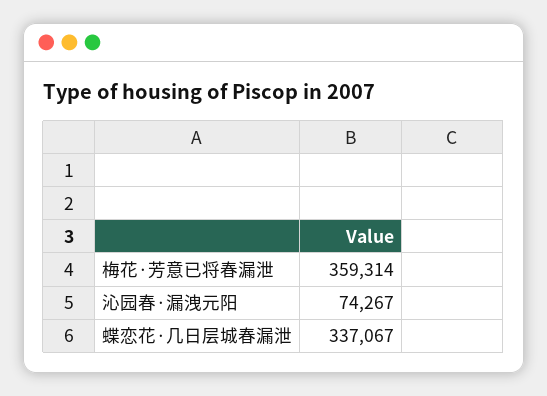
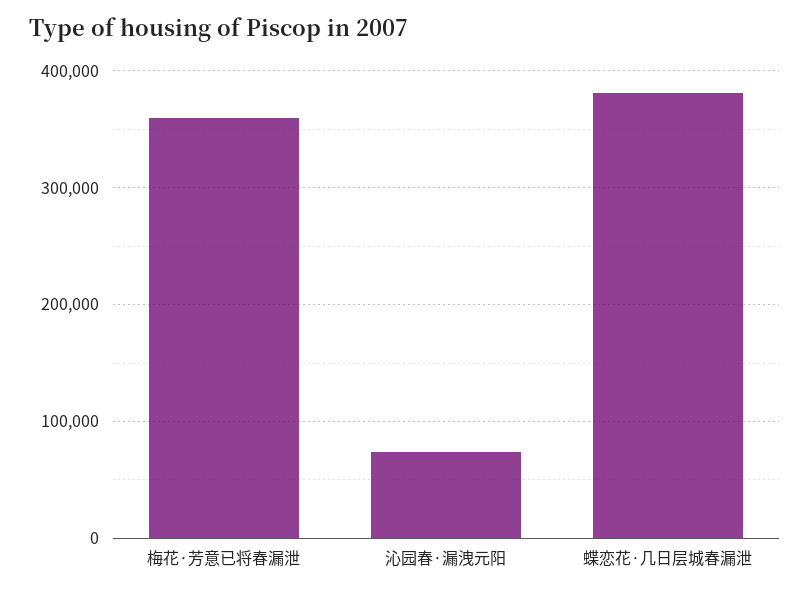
  {
    "梅花·芳意已将春漏泄": 359314,
    "沁园春·漏洩元阳": 74267,
-   "蝶恋花·几日层城春漏泄": 337067
+   "蝶恋花·几日层城春漏泄": 380000
  }

